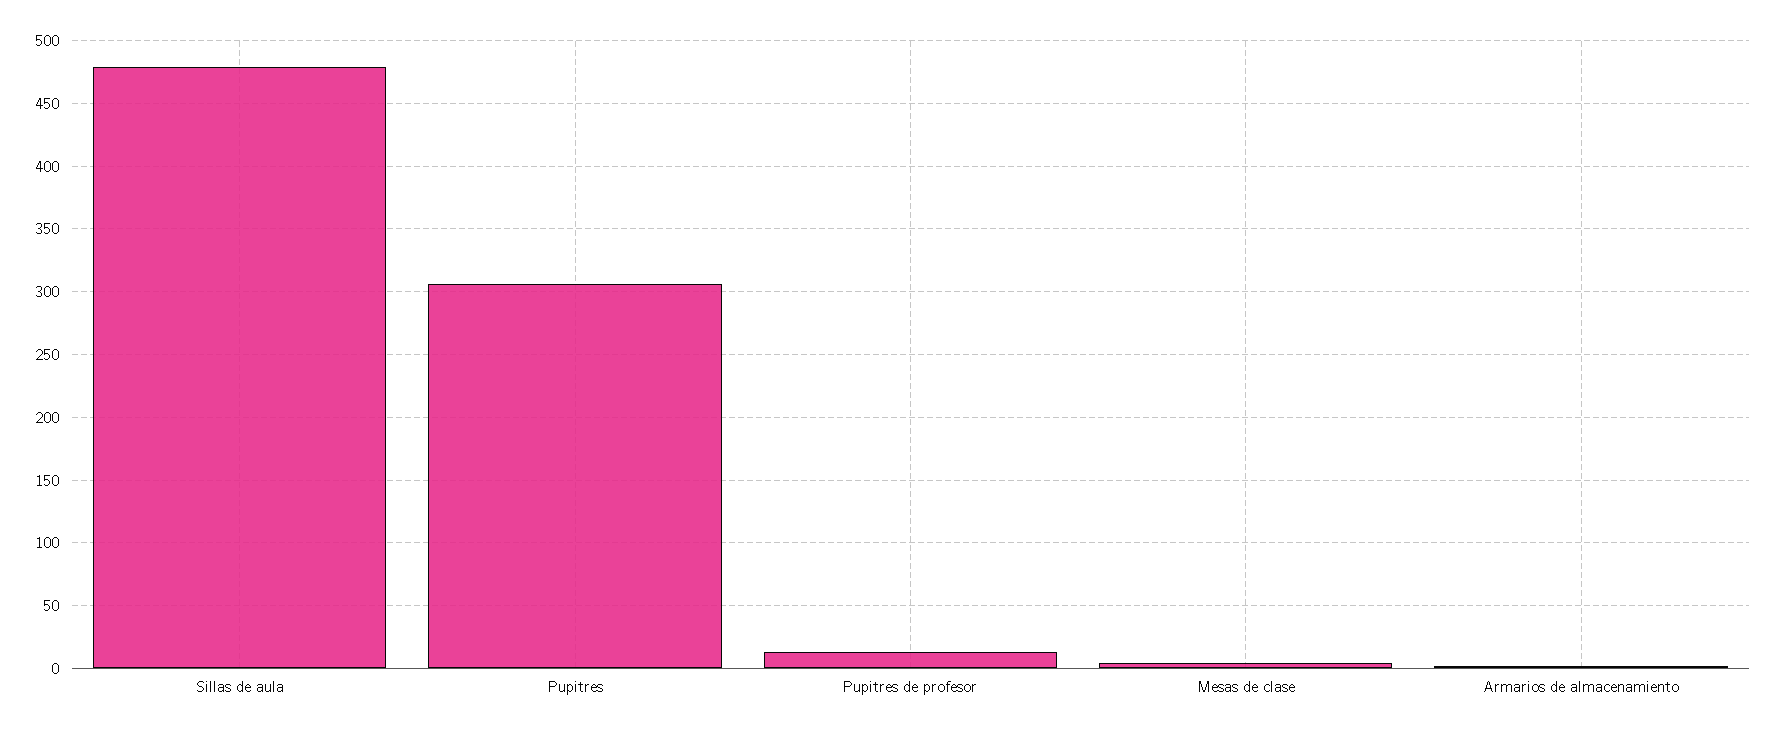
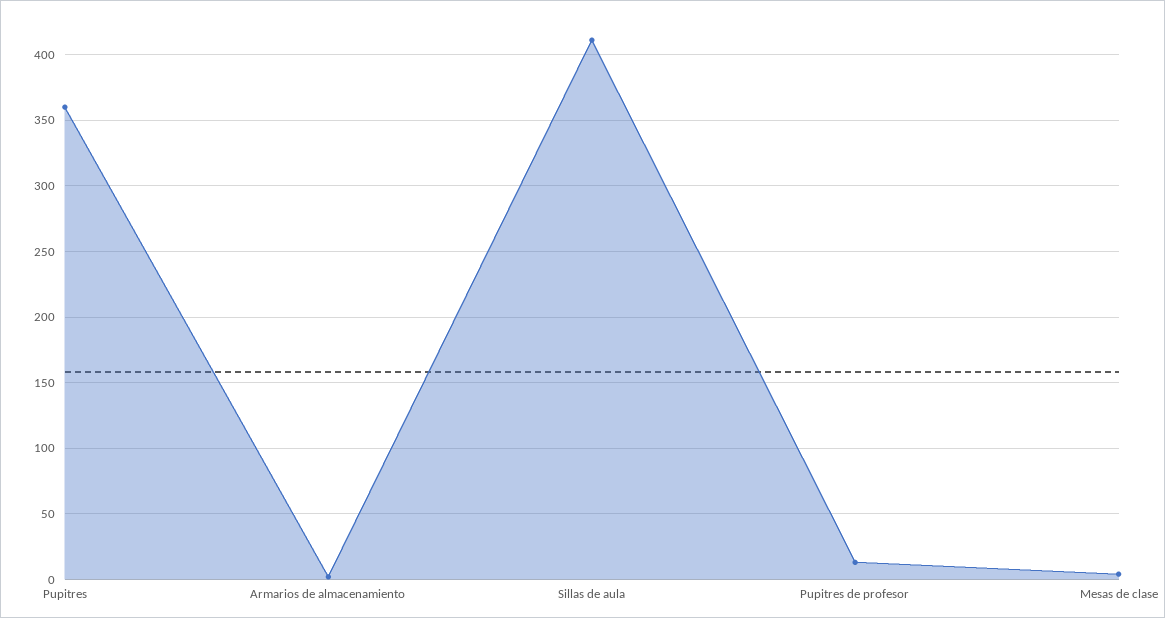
  {
-   "Sillas de aula": 480,
+   "Sillas de aula": 410,
-   "Pupitres": 305,
+   "Pupitres": 360,
    "Pupitres de profesor": 15,
    "Mesas de clase": 5,
    "Armarios de almacenamiento": 0
  }

